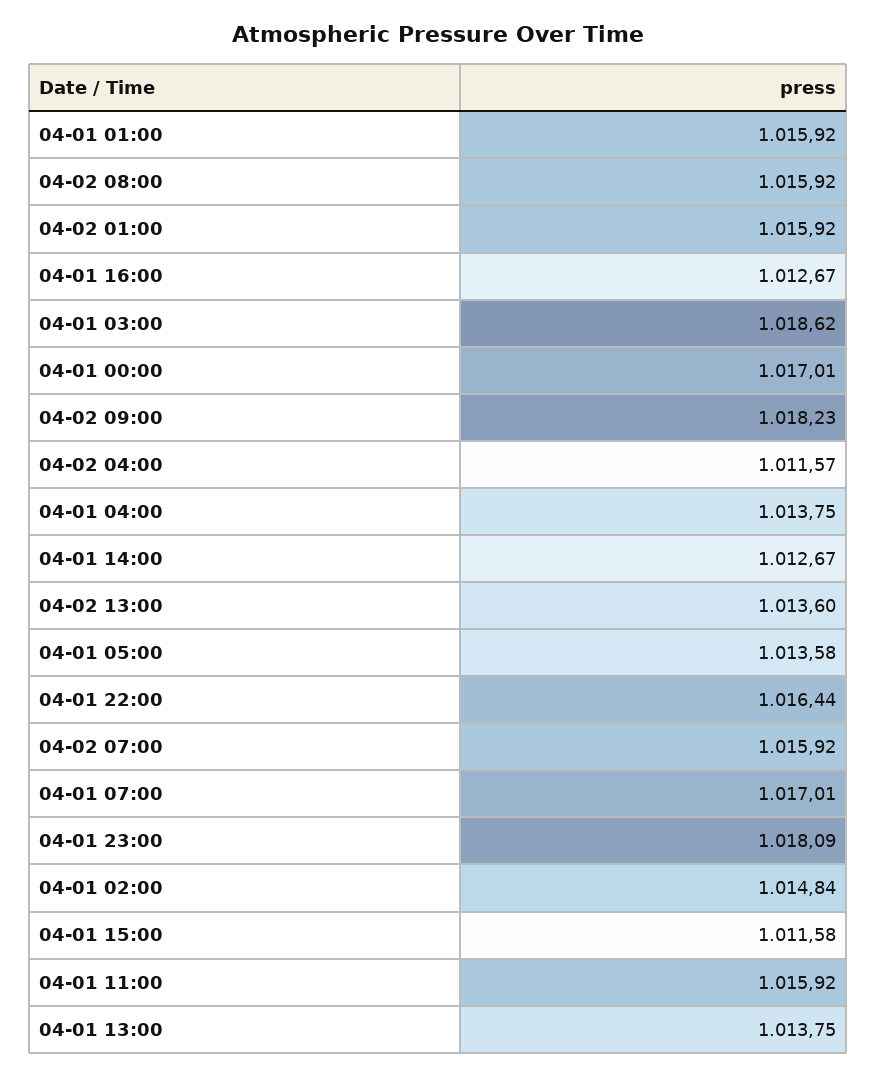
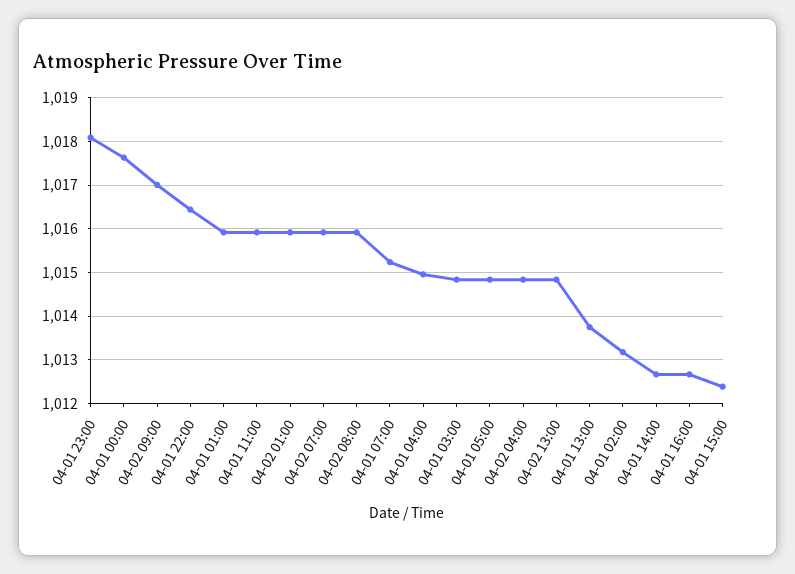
  {
    "04-01 01:00": 1015.92,
    "04-02 08:00": 1015.92,
    "04-02 01:00": 1015.92,
    "04-01 16:00": 1012.67,
-   "04-01 03:00": 1018.62,
+   "04-01 03:00": 1014.8,
-   "04-01 00:00": 1017.01,
+   "04-01 00:00": 1017.6,
-   "04-02 09:00": 1018.23,
+   "04-02 09:00": 1017,
-   "04-02 04:00": 1011.57,
+   "04-02 04:00": 1014.8,
-   "04-01 04:00": 1013.75,
+   "04-01 04:00": 1015,
    "04-01 14:00": 1012.67,
-   "04-02 13:00": 1013.6,
+   "04-02 13:00": 1014.8,
-   "04-01 05:00": 1013.58,
+   "04-01 05:00": 1014.8,
    "04-01 22:00": 1016.44,
    "04-02 07:00": 1015.92,
-   "04-01 07:00": 1017.01,
+   "04-01 07:00": 1015.2,
    "04-01 23:00": 1018.09,
-   "04-01 02:00": 1014.84,
+   "04-01 02:00": 1013.2,
-   "04-01 15:00": 1011.58,
+   "04-01 15:00": 1012.4,
    "04-01 11:00": 1015.92,
    "04-01 13:00": 1013.75
  }

